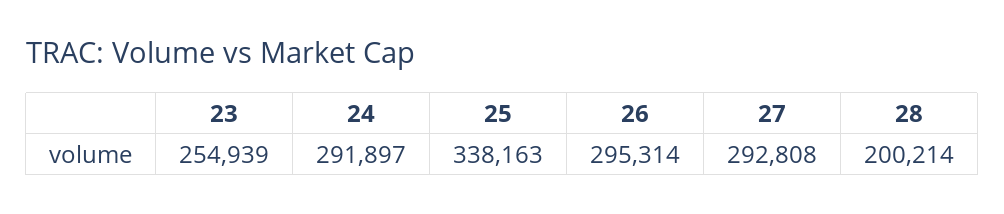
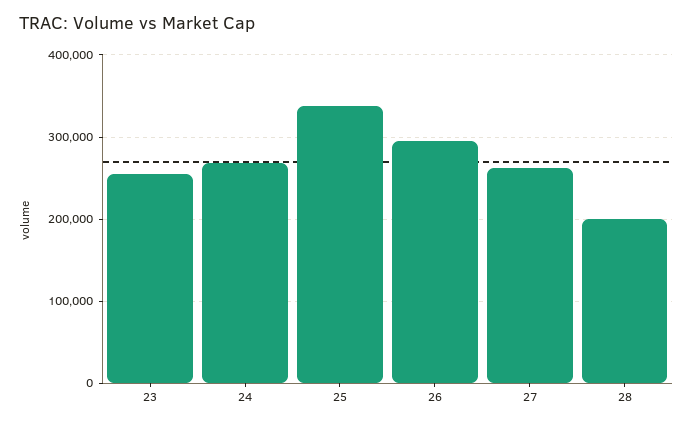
  {
    "23": 254939,
-   "24": 291897,
+   "24": 270000,
    "25": 338163,
    "26": 295314,
-   "27": 292808,
+   "27": 260000,
    "28": 200214
  }

